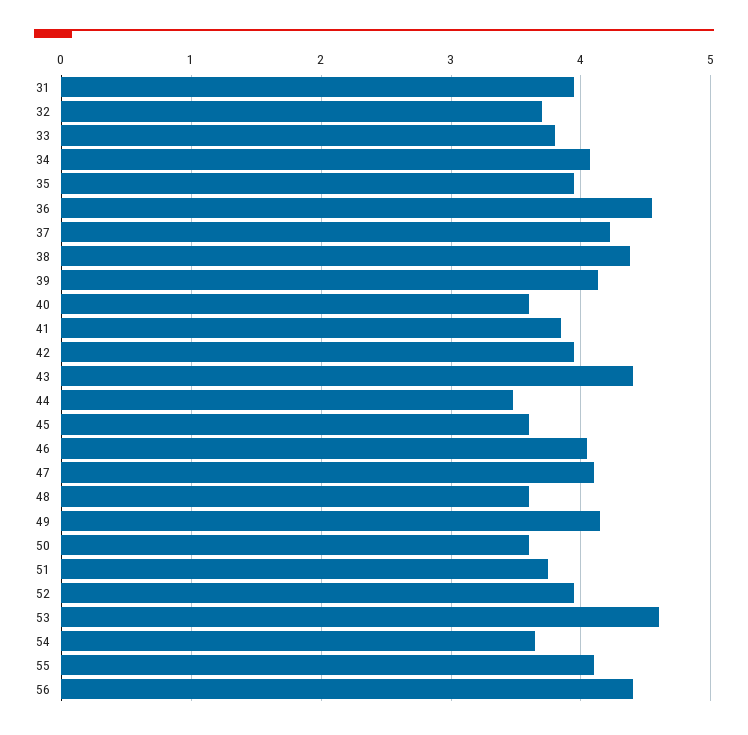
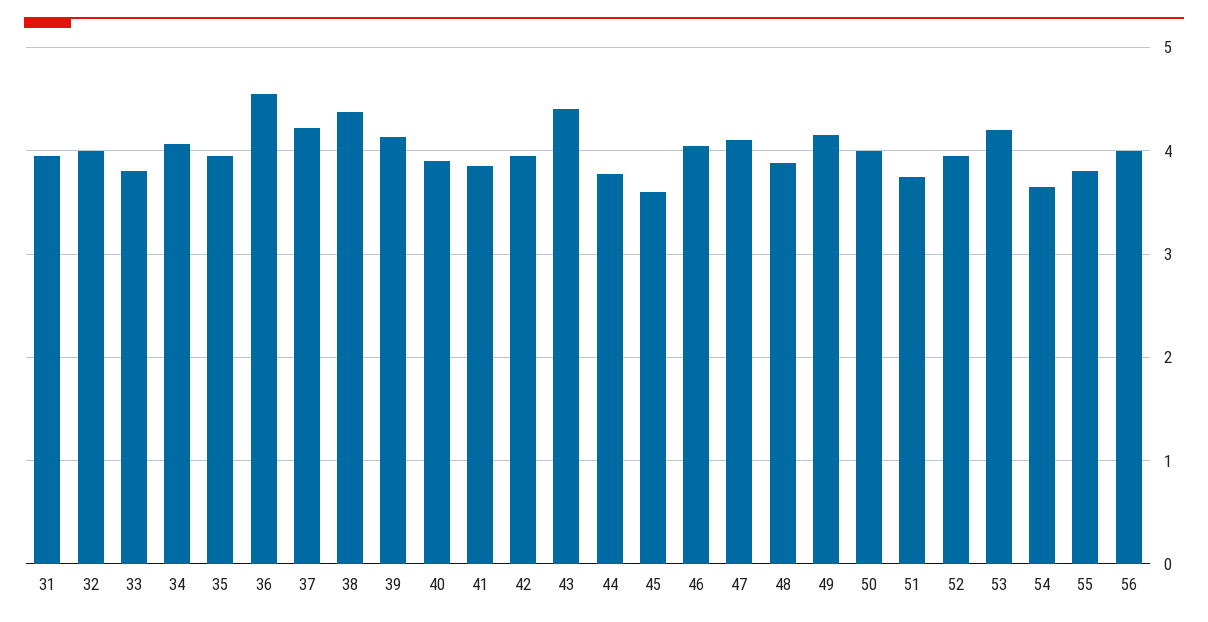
  {
    "31": 4,
-   "32": 3.7,
+   "32": 4,
    "33": 3.8,
    "34": 4.1,
    "35": 4,
    "36": 4.6,
    "37": 4.2,
    "38": 4.4,
    "39": 4.1,
-   "40": 3.6,
+   "40": 3.9,
    "41": 3.9,
    "42": 4,
    "43": 4.4,
-   "44": 3.5,
+   "44": 3.8,
    "45": 3.6,
    "46": 4.1,
    "47": 4.1,
-   "48": 3.6,
+   "48": 3.9,
    "49": 4.2,
-   "50": 3.6,
+   "50": 4,
    "51": 3.8,
    "52": 4,
-   "53": 4.6,
+   "53": 4.2,
    "54": 3.7,
-   "55": 4.1,
+   "55": 3.8,
-   "56": 4.4
+   "56": 4
  }

